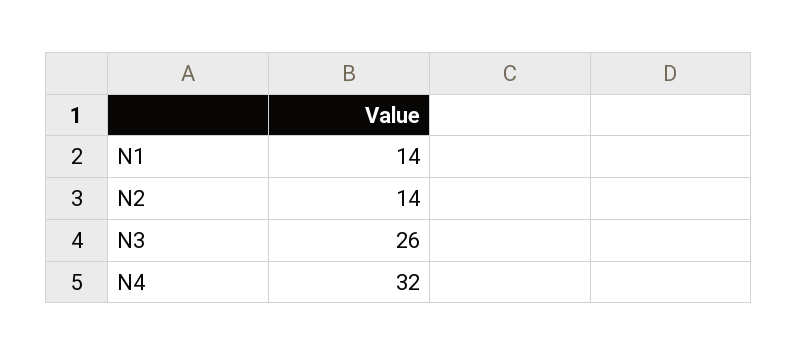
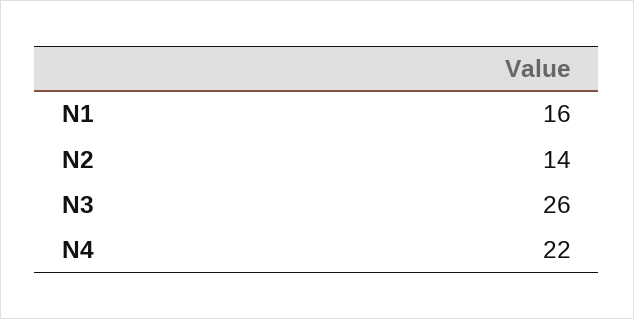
  {
-   "N1": 14,
+   "N1": 16,
    "N2": 14,
    "N3": 26,
-   "N4": 32
+   "N4": 22
  }

